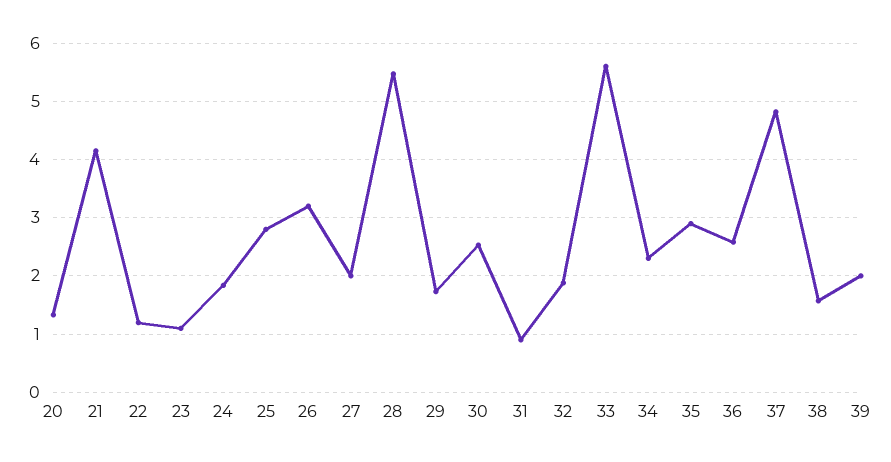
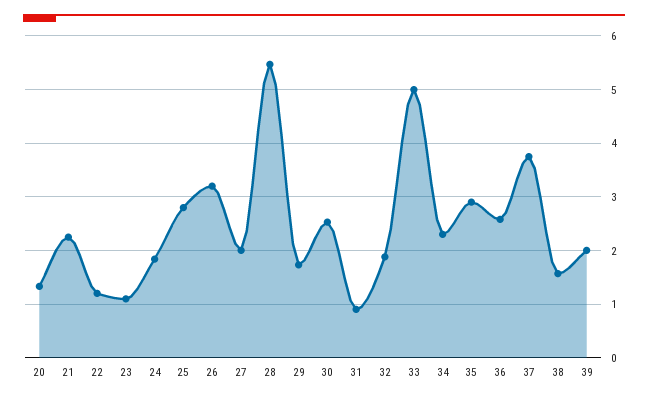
  {
    "20": 1.4,
-   "21": 4.2,
+   "21": 2.2,
    "22": 1.2,
    "23": 1.2,
    "24": 1.8,
    "25": 2.8,
    "26": 3.2,
    "27": 2,
    "28": 5.4,
    "29": 1.8,
    "30": 2.6,
    "31": 1,
    "32": 1.8,
-   "33": 5.6,
+   "33": 5,
    "34": 2.4,
    "35": 3,
    "36": 2.6,
-   "37": 4.8,
+   "37": 3.8,
    "38": 1.6,
    "39": 2
  }

